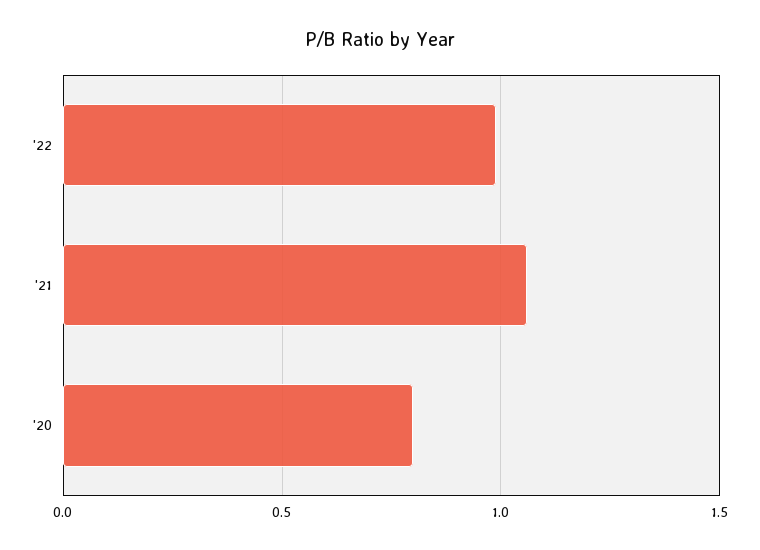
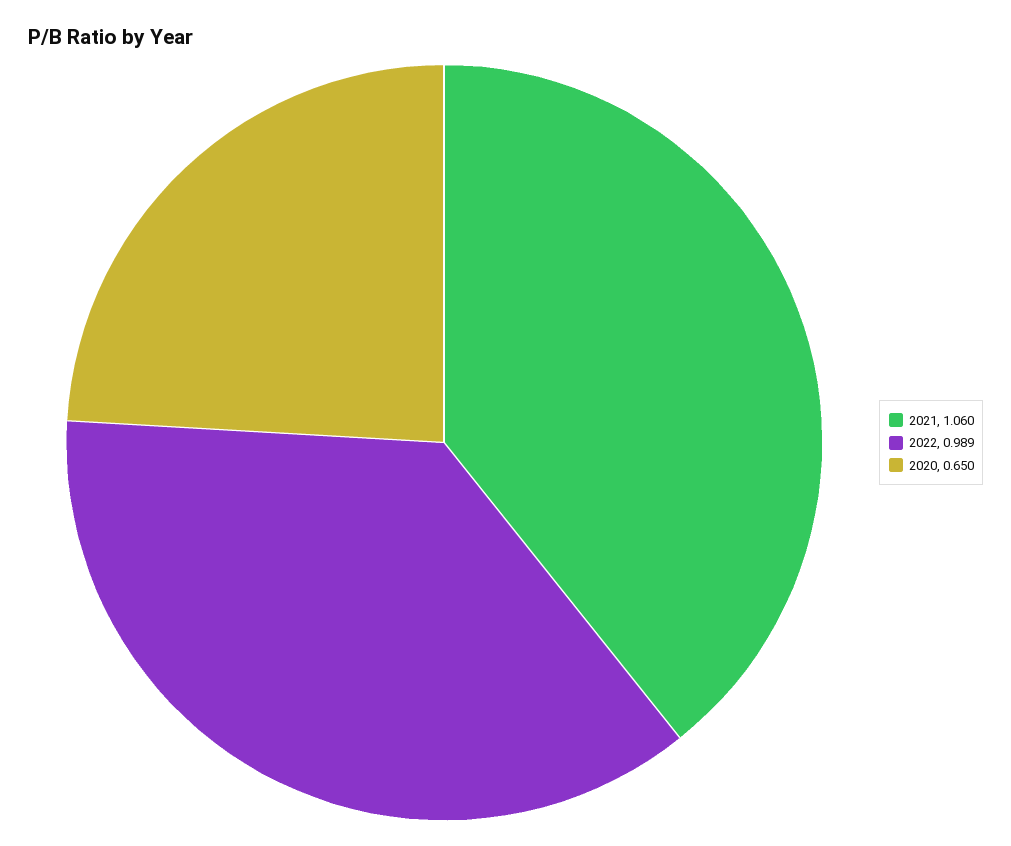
  {
    "'22": 0.989,
    "'21": 1.06,
-   "'20": 0.8
+   "'20": 0.65
  }

